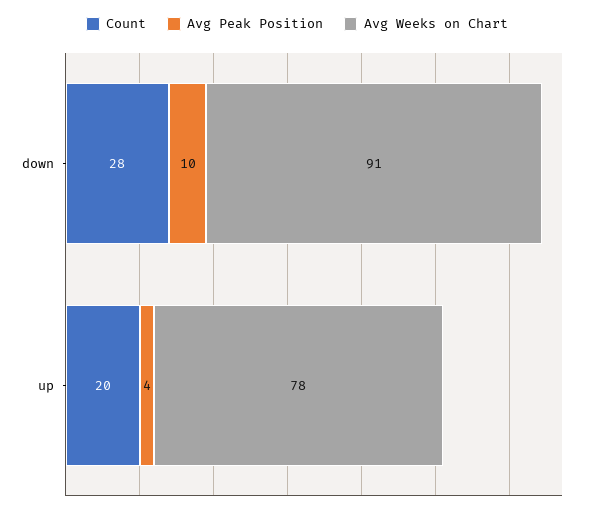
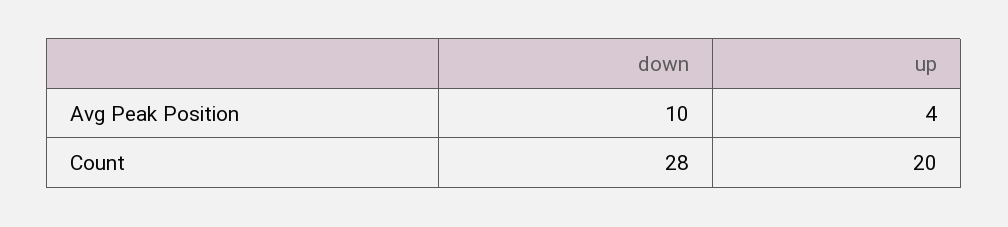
  {
    "Count": {
      "down": 28,
      "up": 20
    },
    "Avg Peak Position": {
      "down": 10,
      "up": 4
-   },
+   }
-   "Avg Weeks on Chart": {
-     "down": 91,
-     "up": 78
-   }
  }

